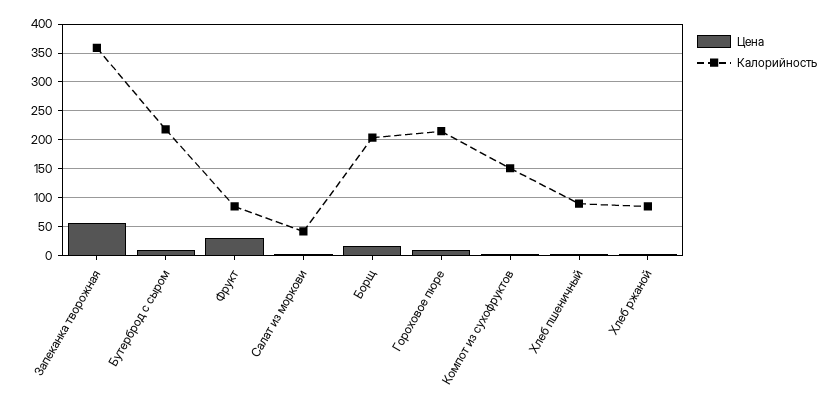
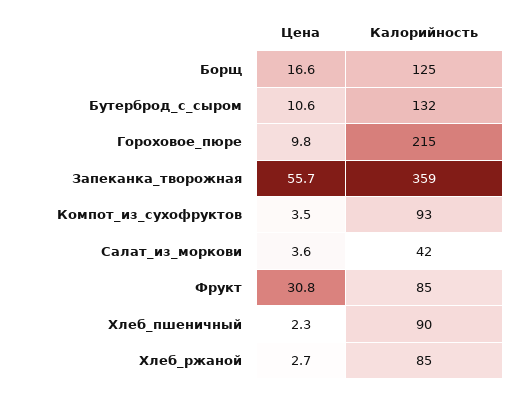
  {
    "Цена": {
      "Запеканка творожная": 55.7,
      "Бутерброд с сыром": 10.6,
      "Фрукт": 30.8,
      "Салат из моркови": 3.6,
      "Борщ": 16.6,
      "Гороховое пюре": 9.8,
      "Компот из сухофруктов": 3.5,
      "Хлеб пшеничный": 2.3,
      "Хлеб ржаной": 2.7
    },
    "Калорийность": {
      "Запеканка творожная": 359,
-     "Бутерброд с сыром": 225,
+     "Бутерброд с сыром": 132,
      "Фрукт": 85,
      "Салат из моркови": 42,
-     "Борщ": 200,
+     "Борщ": 125,
      "Гороховое пюре": 215,
-     "Компот из сухофруктов": 150,
+     "Компот из сухофруктов": 93,
      "Хлеб пшеничный": 90,
      "Хлеб ржаной": 85
    }
  }

